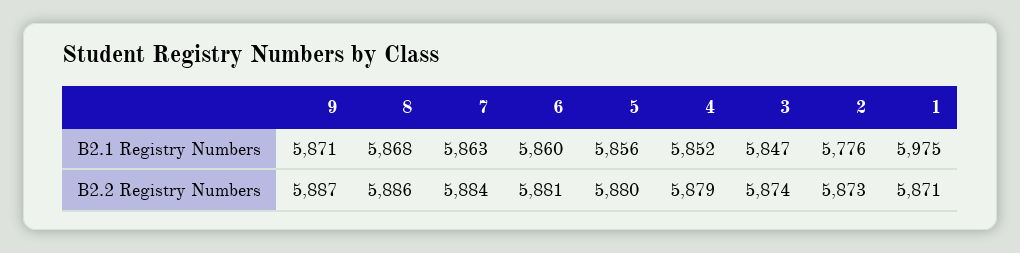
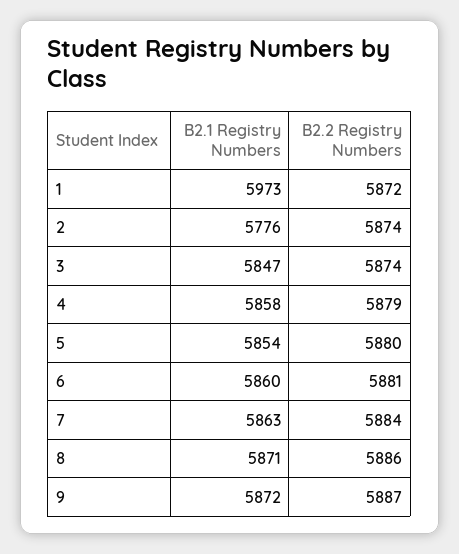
  {
    "9": {
-     "B2.1 Registry Numbers": 5871,
+     "B2.1 Registry Numbers": 5872,
      "B2.2 Registry Numbers": 5887
    },
    "8": {
-     "B2.1 Registry Numbers": 5868,
+     "B2.1 Registry Numbers": 5871,
      "B2.2 Registry Numbers": 5886
    },
    "7": {
      "B2.1 Registry Numbers": 5863,
      "B2.2 Registry Numbers": 5884
    },
    "6": {
      "B2.1 Registry Numbers": 5860,
      "B2.2 Registry Numbers": 5881
    },
    "5": {
-     "B2.1 Registry Numbers": 5856,
+     "B2.1 Registry Numbers": 5854,
      "B2.2 Registry Numbers": 5880
    },
    "4": {
-     "B2.1 Registry Numbers": 5852,
+     "B2.1 Registry Numbers": 5858,
      "B2.2 Registry Numbers": 5879
    },
    "3": {
      "B2.1 Registry Numbers": 5847,
      "B2.2 Registry Numbers": 5874
    },
    "2": {
      "B2.1 Registry Numbers": 5776,
-     "B2.2 Registry Numbers": 5873
+     "B2.2 Registry Numbers": 5874
    },
    "1": {
-     "B2.1 Registry Numbers": 5975,
+     "B2.1 Registry Numbers": 5973,
-     "B2.2 Registry Numbers": 5871
+     "B2.2 Registry Numbers": 5872
    }
  }

